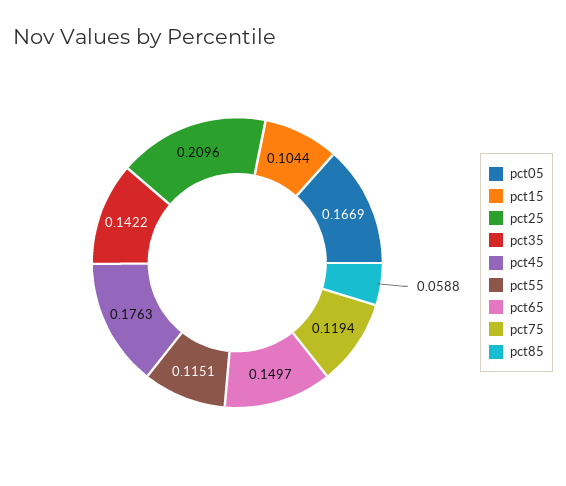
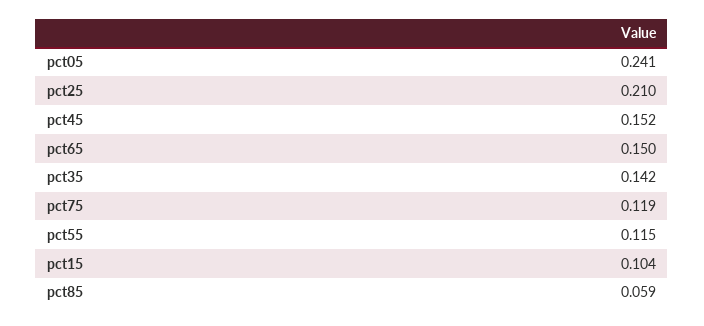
  {
-   "pct05": 0.1669,
+   "pct05": 0.241,
    "pct15": 0.1044,
    "pct25": 0.2096,
    "pct35": 0.1422,
-   "pct45": 0.1763,
+   "pct45": 0.152,
    "pct55": 0.1151,
    "pct65": 0.1497,
    "pct75": 0.1194,
    "pct85": 0.0588
  }

